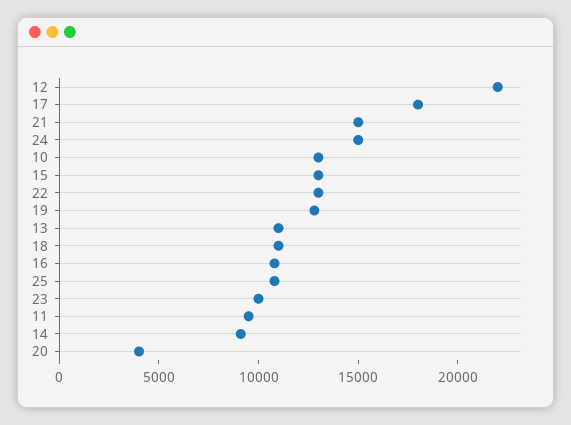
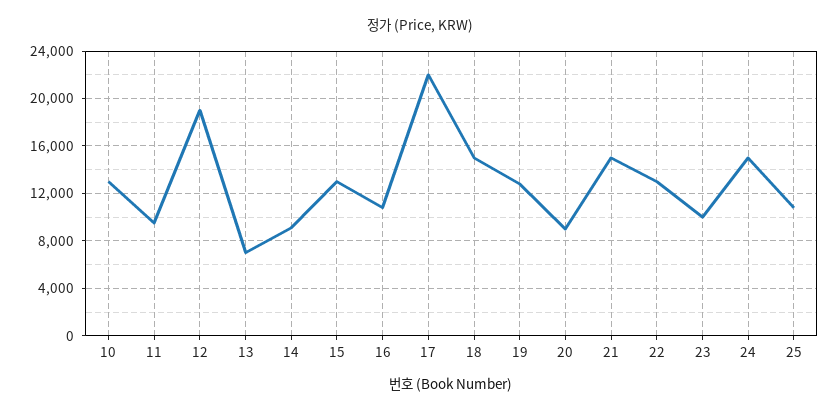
  {
-   "12": 22000,
+   "12": 19000,
-   "17": 18000,
+   "17": 22000,
    "21": 15000,
    "24": 15000,
    "10": 13000,
    "15": 13000,
    "22": 13000,
    "19": 13000,
-   "13": 11000,
+   "13": 7000,
-   "18": 11000,
+   "18": 15000,
    "16": 11000,
    "25": 11000,
    "23": 10000,
    "11": 10000,
    "14": 9000,
-   "20": 4000
+   "20": 9000
  }

